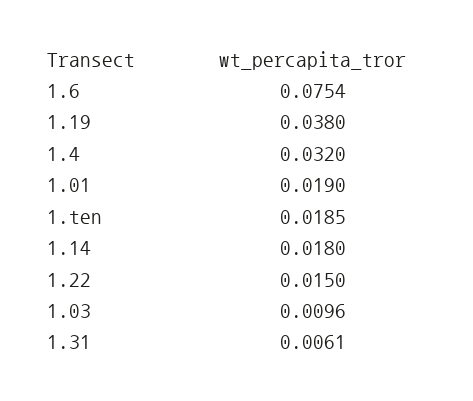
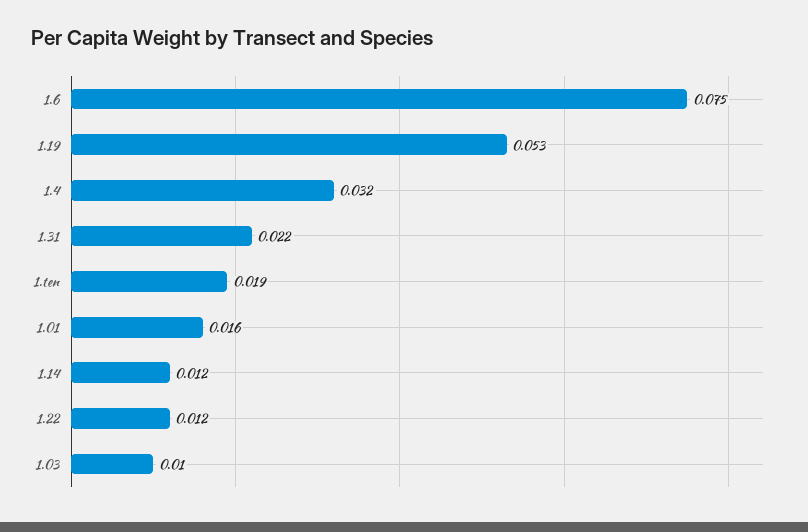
  {
    "1.6": 0.0754,
-   "1.19": 0.038,
+   "1.19": 0.053,
    "1.4": 0.032,
-   "1.01": 0.019,
+   "1.01": 0.016,
    "1.ten": 0.0185,
-   "1.14": 0.018,
+   "1.14": 0.012,
-   "1.22": 0.015,
+   "1.22": 0.012,
    "1.03": 0.0096,
-   "1.31": 0.0061
+   "1.31": 0.022
  }

